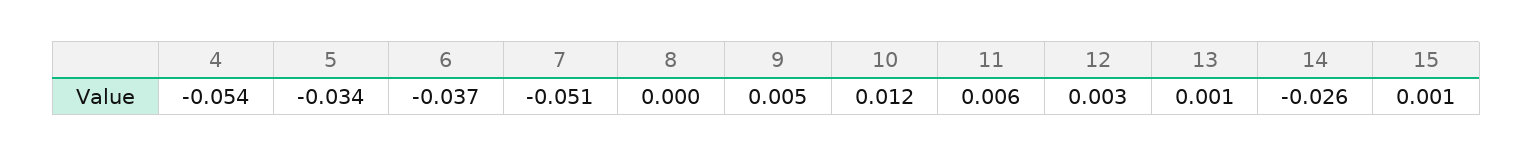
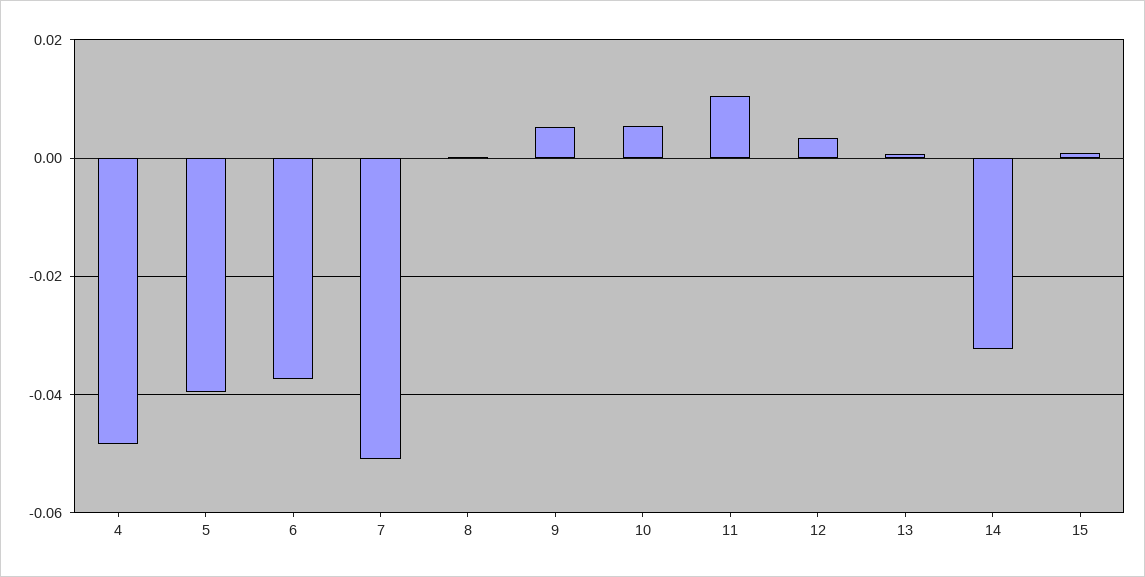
  {
-   "4": -0.054,
+   "4": -0.048,
-   "5": -0.034,
+   "5": -0.04,
    "6": -0.037,
    "7": -0.051,
    "8": 0,
    "9": 0.005,
-   "10": 0.012,
+   "10": 0.006,
-   "11": 0.006,
+   "11": 0.01,
    "12": 0.003,
    "13": 0.001,
-   "14": -0.026,
+   "14": -0.032,
    "15": 0.001
  }

